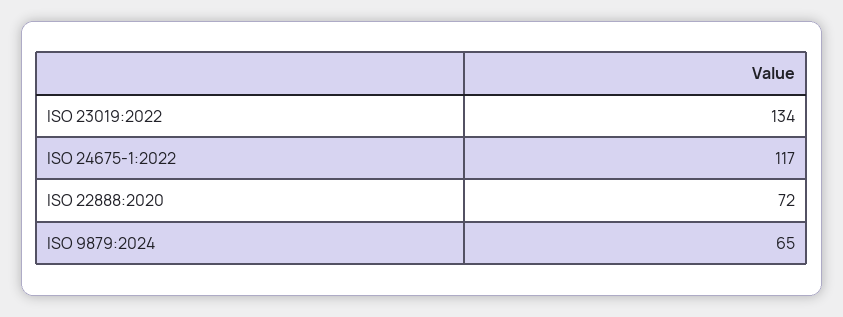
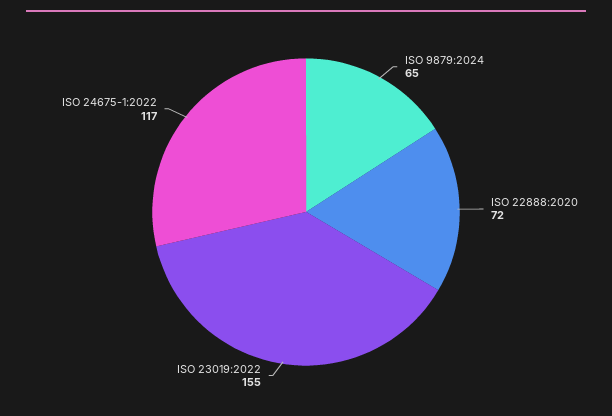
  {
-   "ISO 23019:2022": 134,
+   "ISO 23019:2022": 155,
    "ISO 24675-1:2022": 117,
    "ISO 22888:2020": 72,
    "ISO 9879:2024": 65
  }

